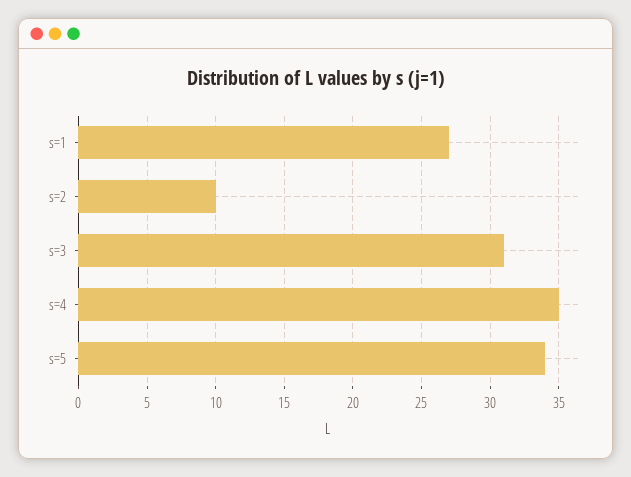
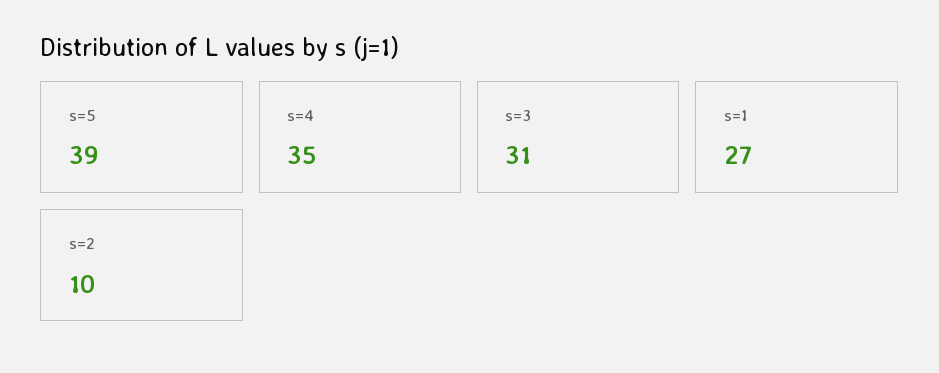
  {
    "s=1": 27,
    "s=2": 10,
    "s=3": 31,
    "s=4": 35,
-   "s=5": 34
+   "s=5": 39
  }

